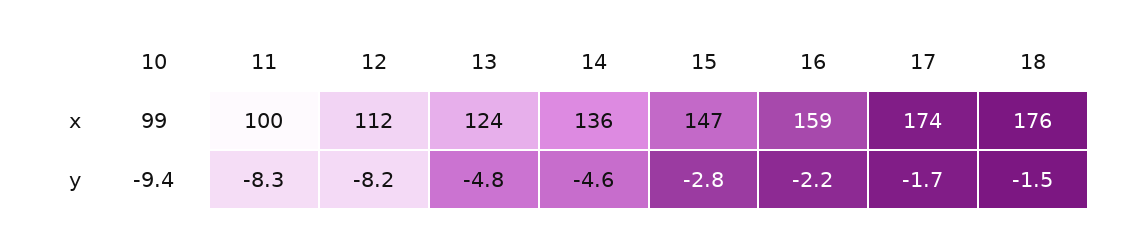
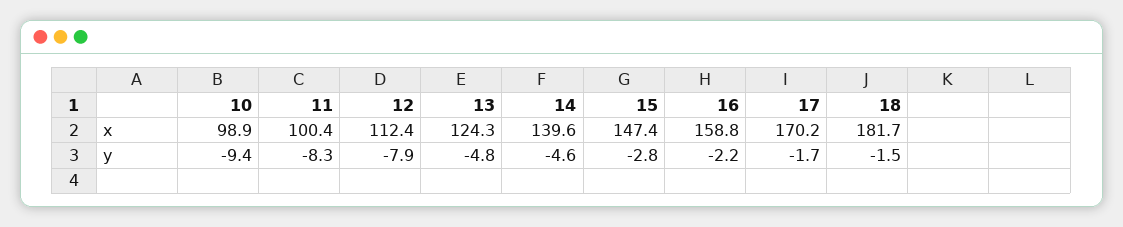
  {
    "10": {
      "x": 98.9,
      "y": -9.4
    },
    "11": {
      "x": 100.4,
      "y": -8.3
    },
    "12": {
      "x": 112.4,
-     "y": -8.2
+     "y": -7.9
    },
    "13": {
      "x": 124.3,
      "y": -4.8
    },
    "14": {
-     "x": 136,
+     "x": 139.6,
      "y": -4.6
    },
    "15": {
      "x": 147.4,
      "y": -2.8
    },
    "16": {
      "x": 158.8,
      "y": -2.2
    },
    "17": {
-     "x": 174,
+     "x": 170.2,
      "y": -1.7
    },
    "18": {
-     "x": 176,
+     "x": 181.7,
      "y": -1.5
    }
  }

